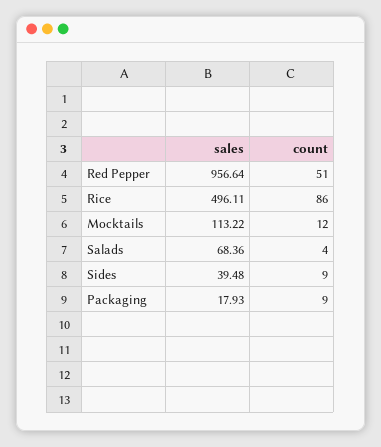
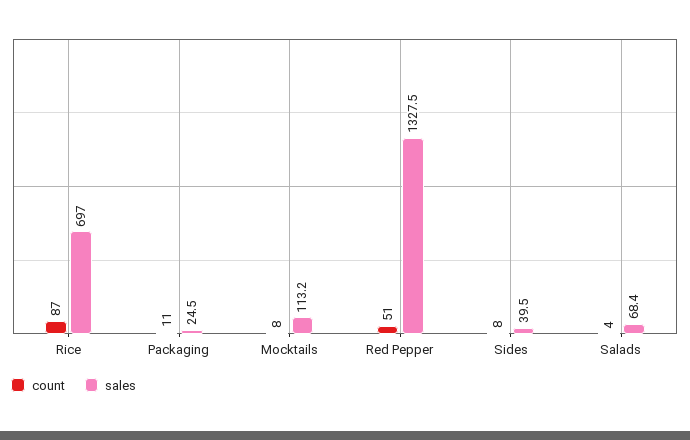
  {
    "sales": {
-     "Red Pepper": 956.64,
+     "Red Pepper": 1327.5,
-     "Rice": 496.11,
+     "Rice": 697,
      "Mocktails": 113.22,
      "Salads": 68.36,
      "Sides": 39.48,
-     "Packaging": 17.93
+     "Packaging": 24.5
    },
    "count": {
      "Red Pepper": 51,
-     "Rice": 86,
+     "Rice": 87,
-     "Mocktails": 12,
+     "Mocktails": 8,
      "Salads": 4,
-     "Sides": 9,
+     "Sides": 8,
-     "Packaging": 9
+     "Packaging": 11
    }
  }

